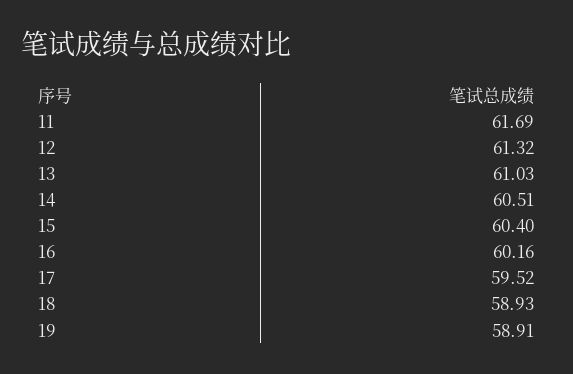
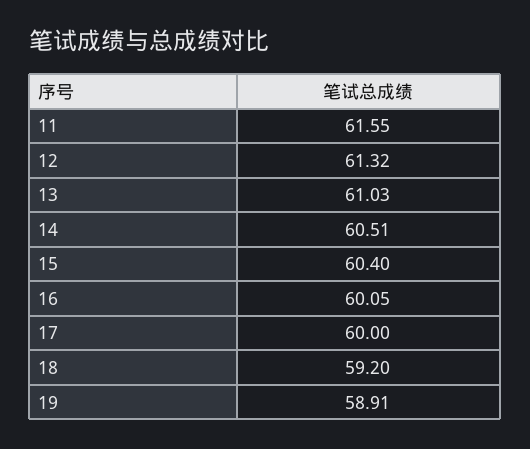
  {
-   "11": 61.69,
+   "11": 61.55,
    "12": 61.32,
    "13": 61.03,
    "14": 60.51,
    "15": 60.4,
-   "16": 60.16,
+   "16": 60.05,
-   "17": 59.52,
+   "17": 60,
-   "18": 58.93,
+   "18": 59.2,
    "19": 58.91
  }

